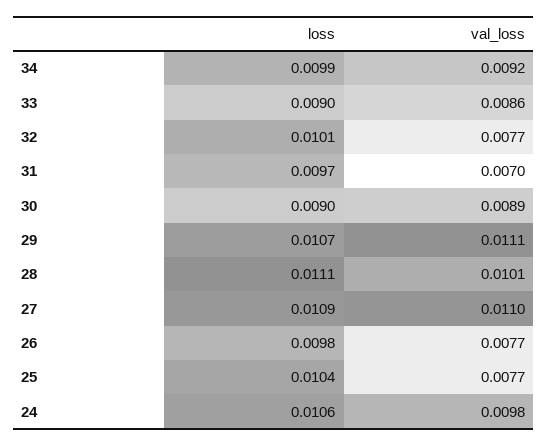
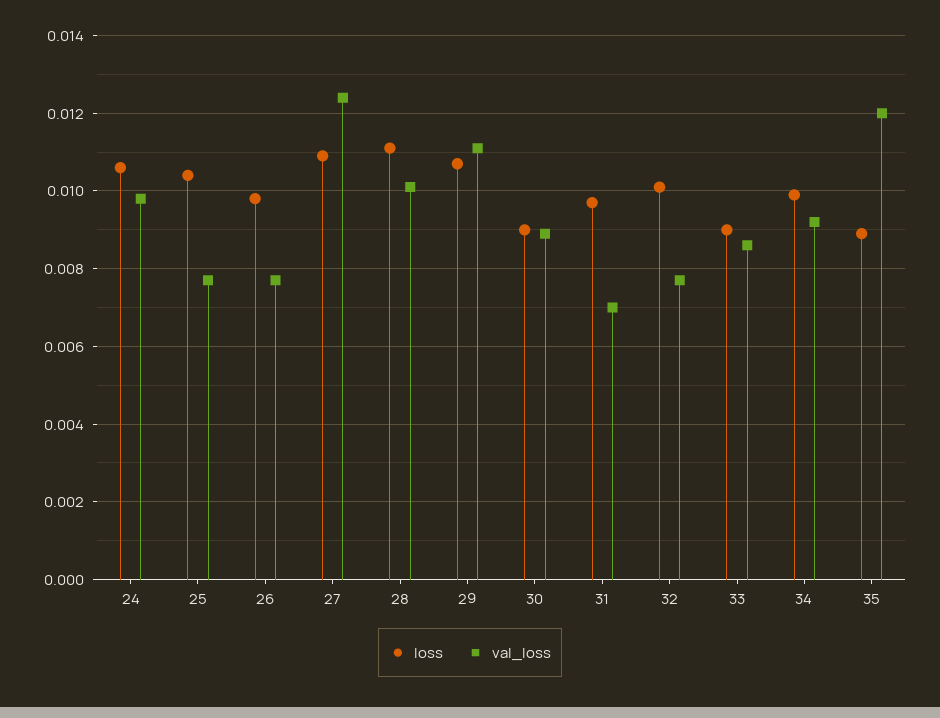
  {
    "loss": {
      "34": 0.0099,
      "33": 0.009,
      "32": 0.0101,
      "31": 0.0097,
      "30": 0.009,
      "29": 0.0107,
      "28": 0.0111,
      "27": 0.0109,
      "26": 0.0098,
      "25": 0.0104,
-     "24": 0.0106
+     "24": 0.0106,
+     "35": 0.009
    },
    "val_loss": {
      "34": 0.0092,
      "33": 0.0086,
      "32": 0.0077,
      "31": 0.007,
      "30": 0.0089,
      "29": 0.0111,
      "28": 0.0101,
-     "27": 0.011,
+     "27": 0.0125,
      "26": 0.0077,
      "25": 0.0077,
-     "24": 0.0098
+     "24": 0.0098,
+     "35": 0.012
    }
  }

